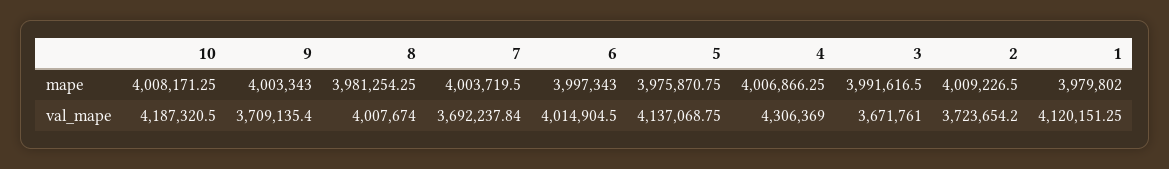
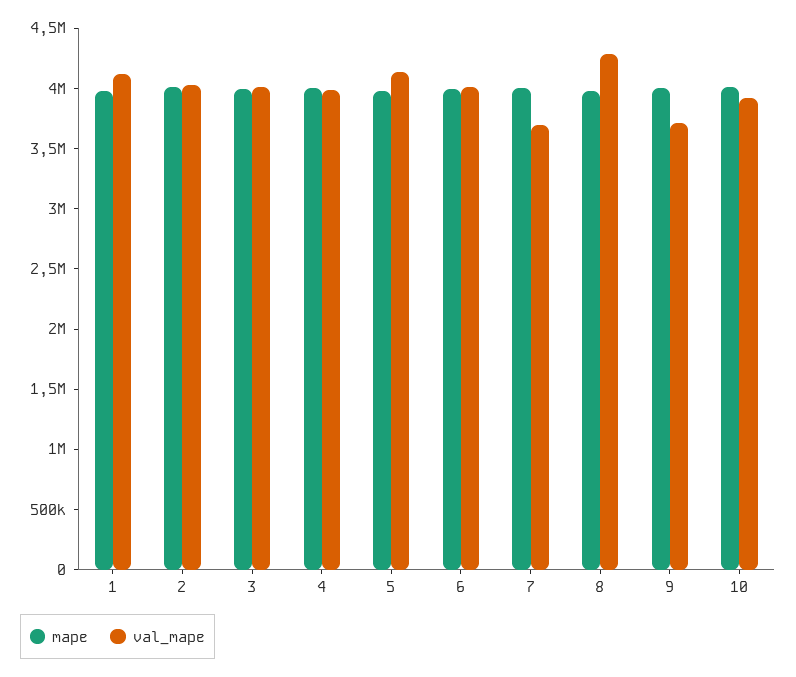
  {
    "mape": {
      "10": 4008171.25,
      "9": 4003343,
      "8": 3981254.25,
      "7": 4003719.5,
      "6": 3997343,
      "5": 3975870.75,
      "4": 4006866.25,
      "3": 3991616.5,
      "2": 4009226.5,
      "1": 3979802
    },
    "val_mape": {
-     "10": 4187320.5,
+     "10": 3900000,
      "9": 3709135.4,
-     "8": 4007674,
+     "8": 4300000,
      "7": 3692237.84,
      "6": 4014904.5,
      "5": 4137068.75,
-     "4": 4306369,
+     "4": 4000000,
-     "3": 3671761,
+     "3": 4000000,
-     "2": 3723654.2,
+     "2": 4000000,
      "1": 4120151.25
    }
  }

